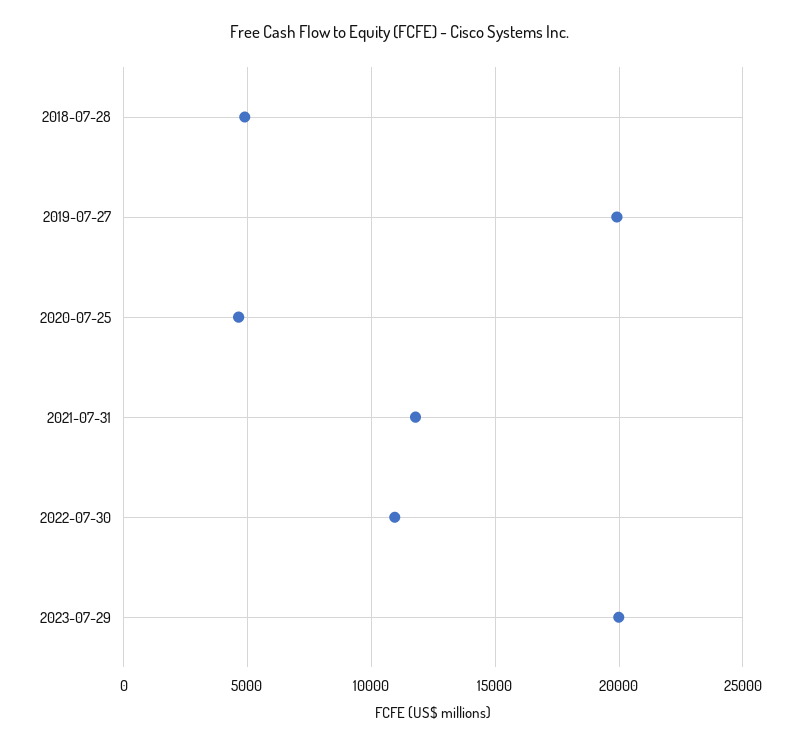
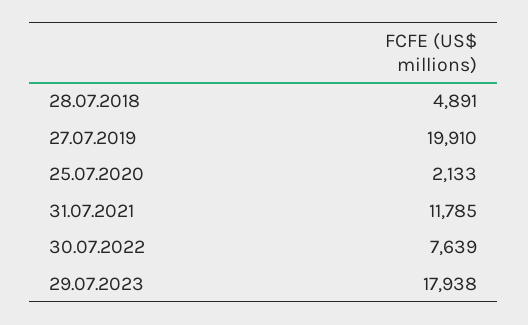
  {
    "2018-07-28": 4891,
    "2019-07-27": 19910,
-   "2020-07-25": 4500,
+   "2020-07-25": 2133,
    "2021-07-31": 11785,
-   "2022-07-30": 11000,
+   "2022-07-30": 7639,
-   "2023-07-29": 20000
+   "2023-07-29": 17938
  }

